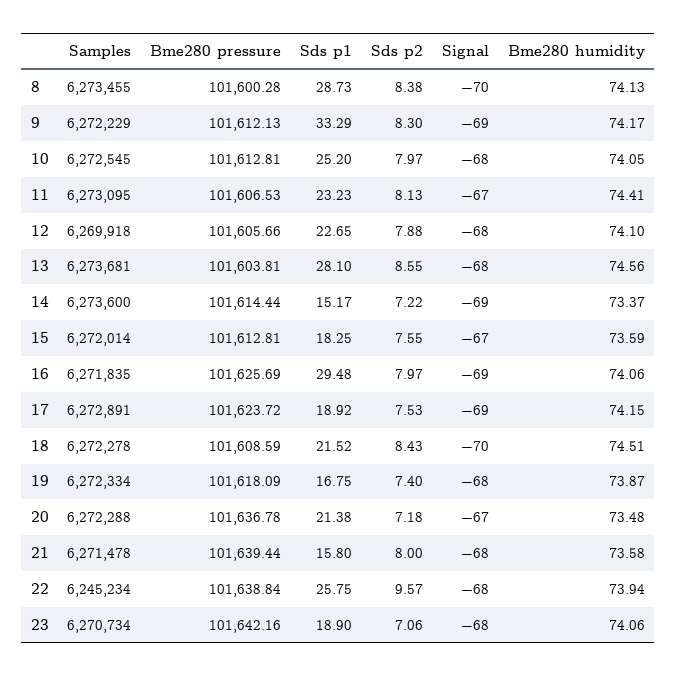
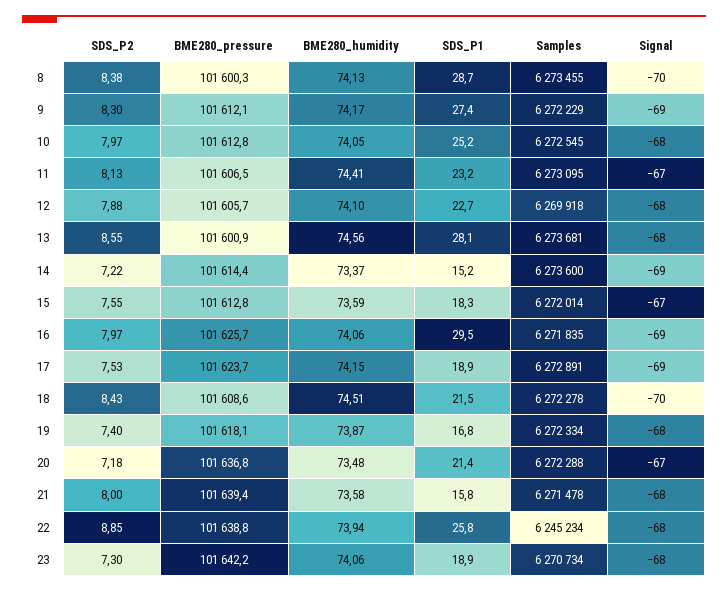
  {
    "Samples": {
      "8": 6273455,
      "9": 6272229,
      "10": 6272545,
      "11": 6273095,
      "12": 6269918,
      "13": 6273681,
      "14": 6273600,
      "15": 6272014,
      "16": 6271835,
      "17": 6272891,
      "18": 6272278,
      "19": 6272334,
      "20": 6272288,
      "21": 6271478,
      "22": 6245234,
      "23": 6270734
    },
    "Bme280 pressure": {
      "8": 101600.28,
      "9": 101612.13,
      "10": 101612.81,
      "11": 101606.53,
      "12": 101605.66,
-     "13": 101603.81,
+     "13": 101600.9,
      "14": 101614.44,
      "15": 101612.81,
      "16": 101625.69,
      "17": 101623.72,
      "18": 101608.59,
      "19": 101618.09,
      "20": 101636.78,
      "21": 101639.44,
      "22": 101638.84,
      "23": 101642.16
    },
    "Sds p1": {
      "8": 28.73,
-     "9": 33.29,
+     "9": 27.4,
      "10": 25.2,
      "11": 23.23,
      "12": 22.65,
      "13": 28.1,
      "14": 15.17,
      "15": 18.25,
      "16": 29.48,
      "17": 18.92,
      "18": 21.52,
      "19": 16.75,
      "20": 21.38,
      "21": 15.8,
      "22": 25.75,
      "23": 18.9
    },
    "Sds p2": {
      "8": 8.38,
      "9": 8.3,
      "10": 7.97,
      "11": 8.13,
      "12": 7.88,
      "13": 8.55,
      "14": 7.22,
      "15": 7.55,
      "16": 7.97,
      "17": 7.53,
      "18": 8.43,
      "19": 7.4,
      "20": 7.18,
      "21": 8,
-     "22": 9.57,
+     "22": 8.85,
-     "23": 7.06
+     "23": 7.3
    },
    "Signal": {
      "8": -70,
      "9": -69,
      "10": -68,
      "11": -67,
      "12": -68,
      "13": -68,
      "14": -69,
      "15": -67,
      "16": -69,
      "17": -69,
      "18": -70,
      "19": -68,
      "20": -67,
      "21": -68,
      "22": -68,
      "23": -68
    },
    "Bme280 humidity": {
      "8": 74.13,
      "9": 74.17,
      "10": 74.05,
      "11": 74.41,
      "12": 74.1,
      "13": 74.56,
      "14": 73.37,
      "15": 73.59,
      "16": 74.06,
      "17": 74.15,
      "18": 74.51,
      "19": 73.87,
      "20": 73.48,
      "21": 73.58,
      "22": 73.94,
      "23": 74.06
    }
  }

